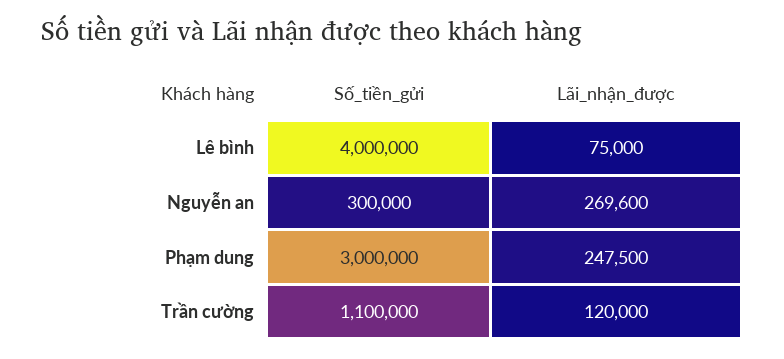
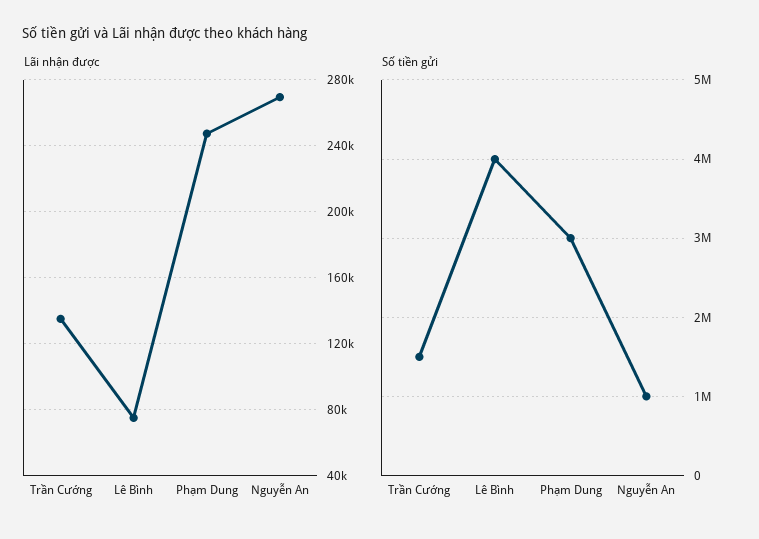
  {
    "Số_tiền_gửi": {
      "Lê bình": 4000000,
-     "Nguyễn an": 300000,
+     "Nguyễn an": 1000000,
      "Phạm dung": 3000000,
-     "Trần cường": 1100000
+     "Trần cường": 1500000
    },
    "Lãi_nhận_được": {
      "Lê bình": 75000,
      "Nguyễn an": 269600,
      "Phạm dung": 247500,
-     "Trần cường": 120000
+     "Trần cường": 135000
    }
  }

